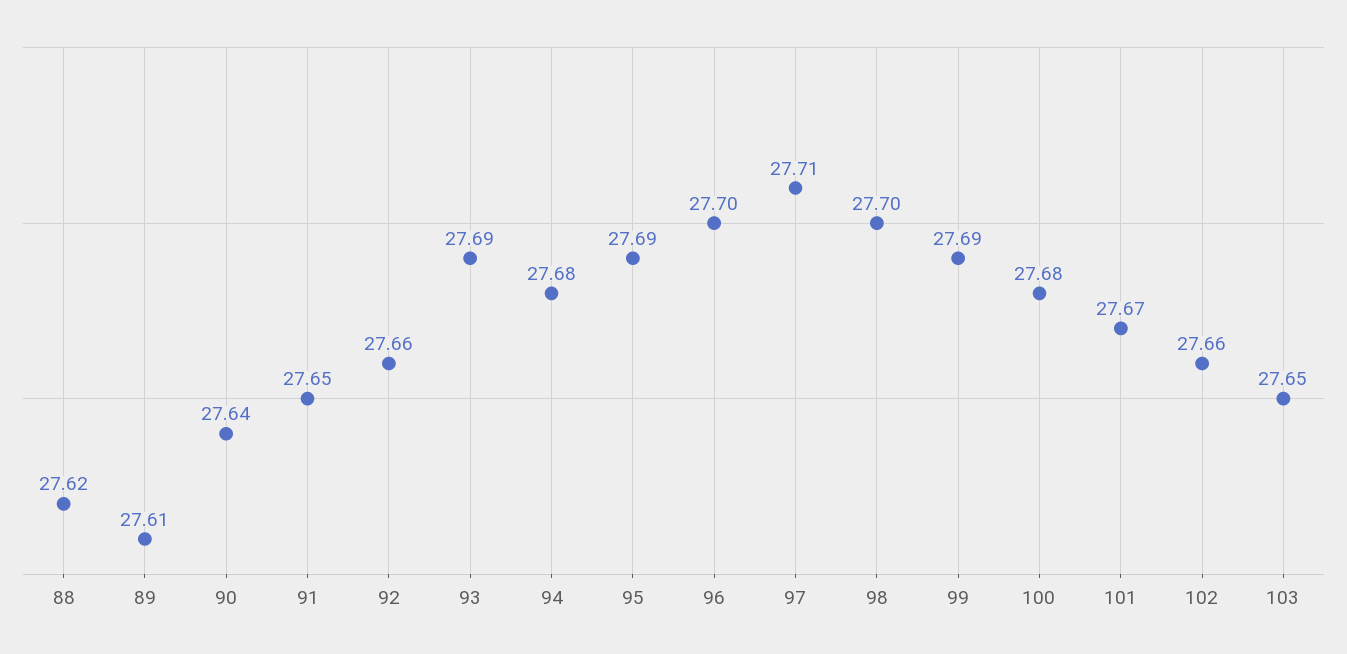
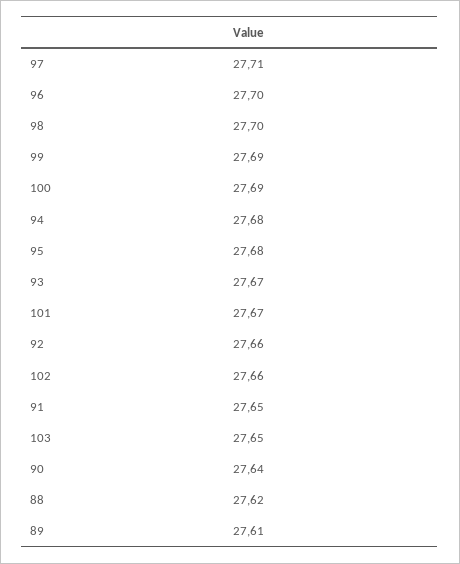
  {
    "88": 27.62,
    "89": 27.61,
    "90": 27.64,
    "91": 27.65,
    "92": 27.66,
-   "93": 27.69,
+   "93": 27.67,
    "94": 27.68,
-   "95": 27.69,
+   "95": 27.68,
    "96": 27.7,
    "97": 27.71,
    "98": 27.7,
    "99": 27.69,
-   "100": 27.68,
+   "100": 27.69,
    "101": 27.67,
    "102": 27.66,
    "103": 27.65
  }

